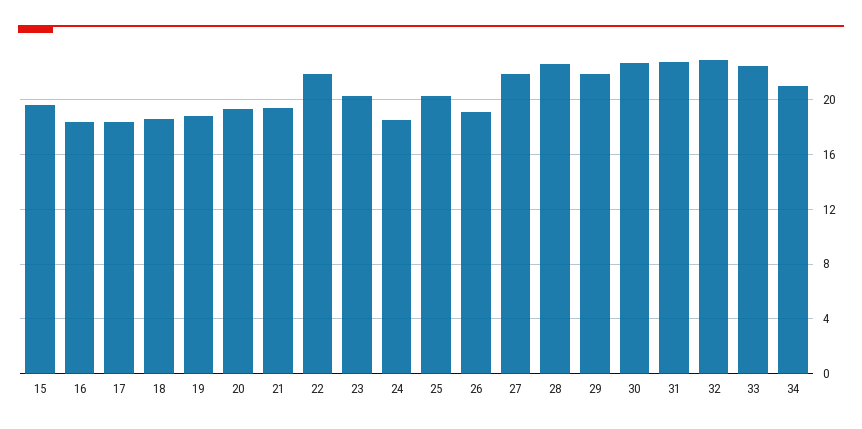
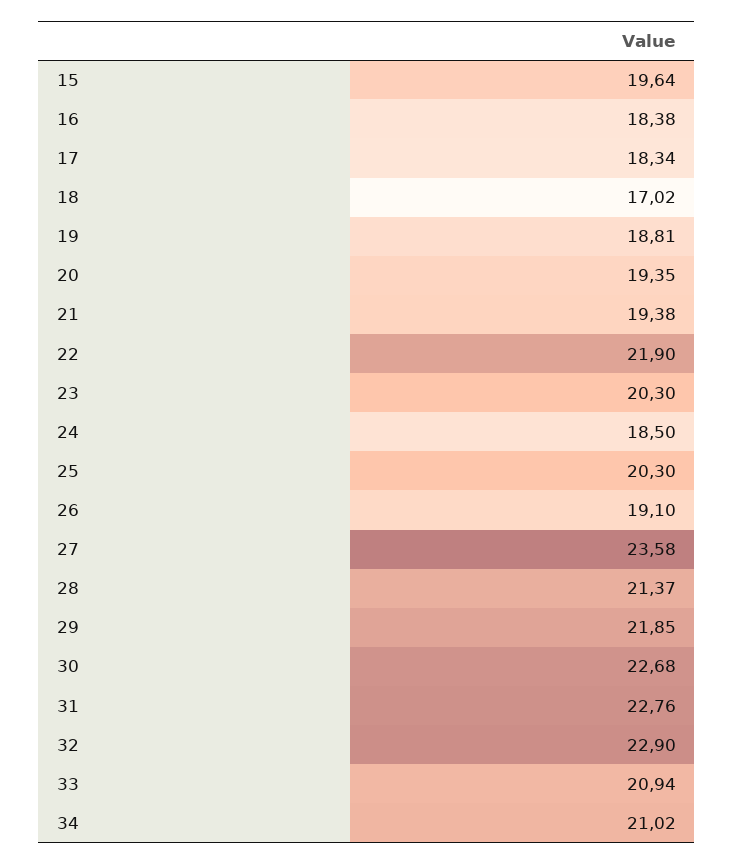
  {
    "15": 19.64,
    "16": 18.38,
    "17": 18.34,
-   "18": 18.5,
+   "18": 17.02,
    "19": 18.81,
    "20": 19.35,
    "21": 19.38,
    "22": 21.9,
    "23": 20.3,
    "24": 18.5,
    "25": 20.3,
    "26": 19.1,
-   "27": 22,
+   "27": 23.58,
-   "28": 22.5,
+   "28": 21.37,
    "29": 21.85,
    "30": 22.68,
    "31": 22.76,
    "32": 22.9,
-   "33": 22.5,
+   "33": 20.94,
    "34": 21.02
  }

